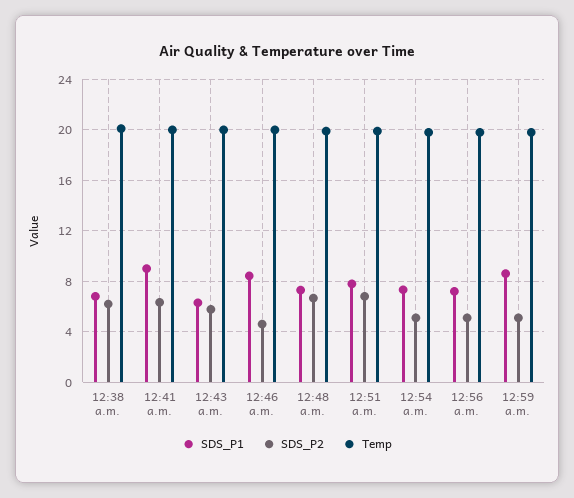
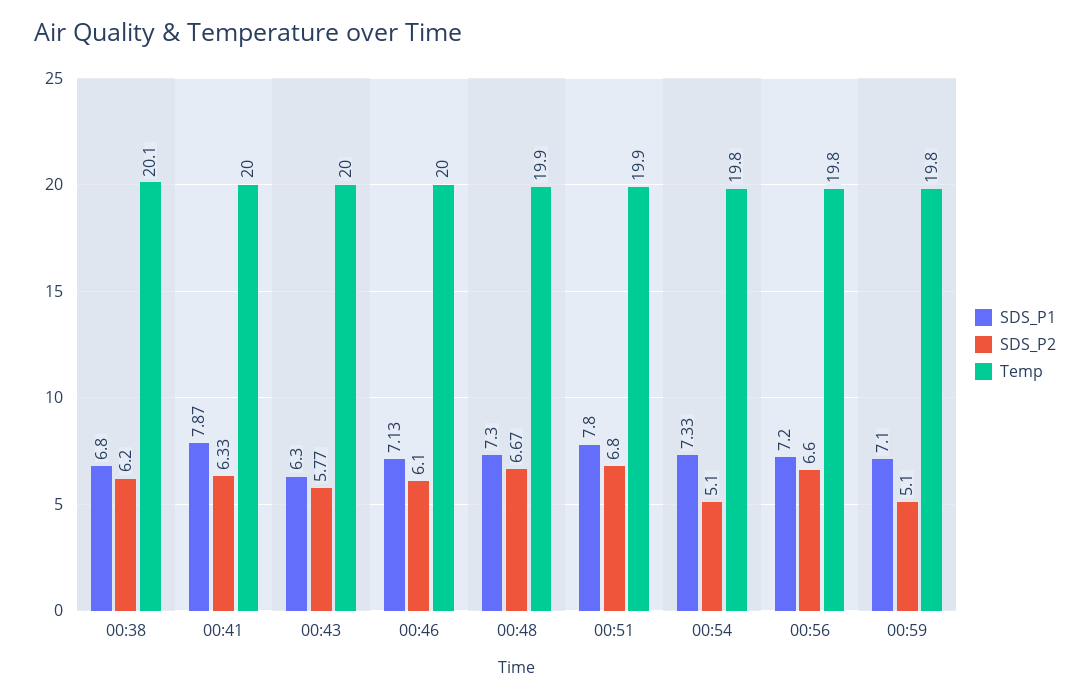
  {
    "SDS_P1": {
      "12:38 a.m.": 6.8,
-     "12:41 a.m.": 9,
+     "12:41 a.m.": 7.87,
      "12:43 a.m.": 6.3,
-     "12:46 a.m.": 8.5,
+     "12:46 a.m.": 7.13,
      "12:48 a.m.": 7.3,
      "12:51 a.m.": 7.8,
      "12:54 a.m.": 7.33,
      "12:56 a.m.": 7.2,
-     "12:59 a.m.": 8.5
+     "12:59 a.m.": 7.1
    },
    "SDS_P2": {
      "12:38 a.m.": 6.2,
      "12:41 a.m.": 6.33,
      "12:43 a.m.": 5.77,
-     "12:46 a.m.": 4.5,
+     "12:46 a.m.": 6.1,
      "12:48 a.m.": 6.67,
      "12:51 a.m.": 6.8,
      "12:54 a.m.": 5.1,
-     "12:56 a.m.": 5,
+     "12:56 a.m.": 6.6,
      "12:59 a.m.": 5.1
    },
    "Temp": {
      "12:38 a.m.": 20.1,
      "12:41 a.m.": 20,
      "12:43 a.m.": 20,
      "12:46 a.m.": 20,
      "12:48 a.m.": 19.9,
      "12:51 a.m.": 19.9,
      "12:54 a.m.": 19.8,
      "12:56 a.m.": 19.8,
      "12:59 a.m.": 19.8
    }
  }

